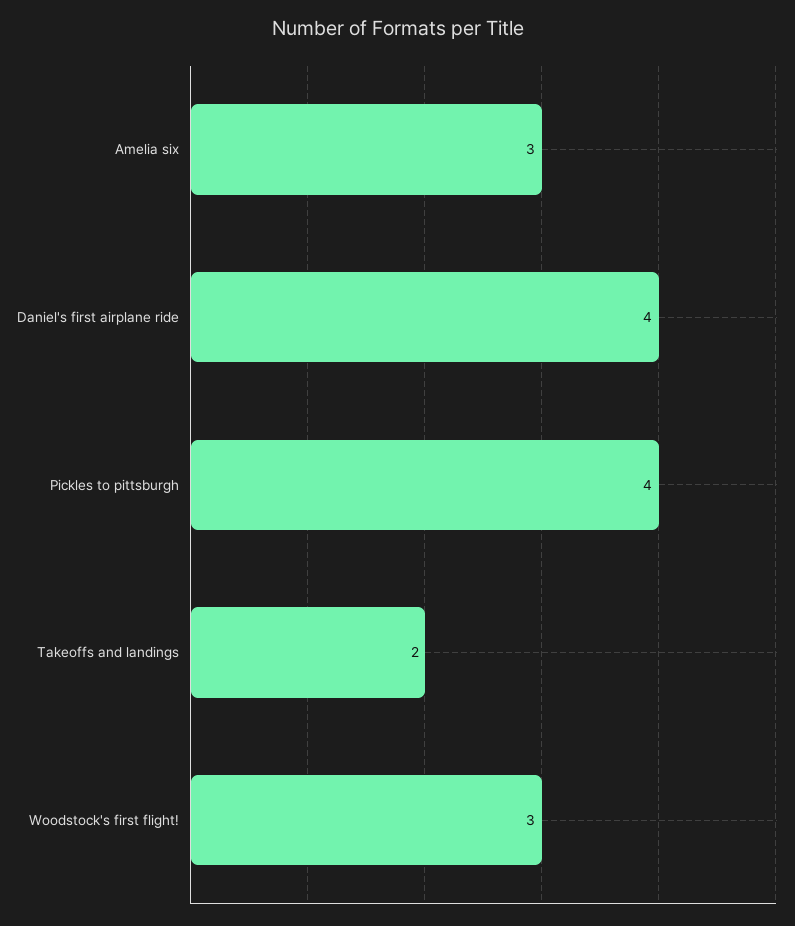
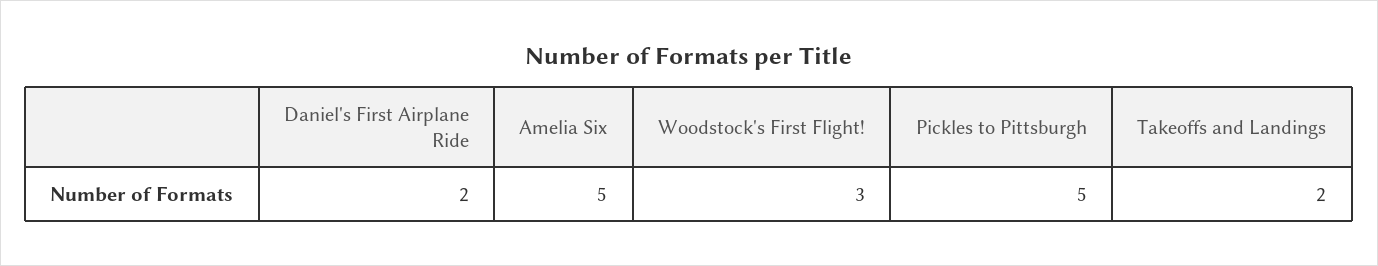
  {
-   "Amelia six": 3,
+   "Amelia six": 5,
-   "Daniel's first airplane ride": 4,
+   "Daniel's first airplane ride": 2,
-   "Pickles to pittsburgh": 4,
+   "Pickles to pittsburgh": 5,
    "Takeoffs and landings": 2,
    "Woodstock's first flight!": 3
  }

